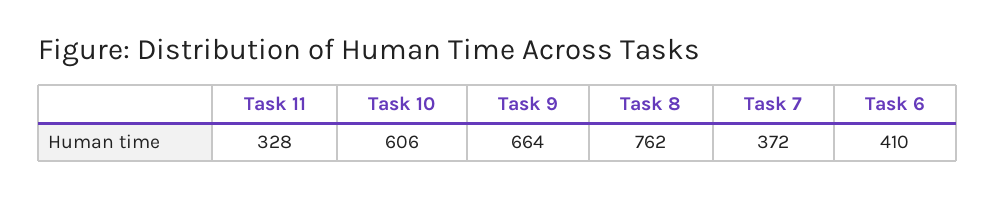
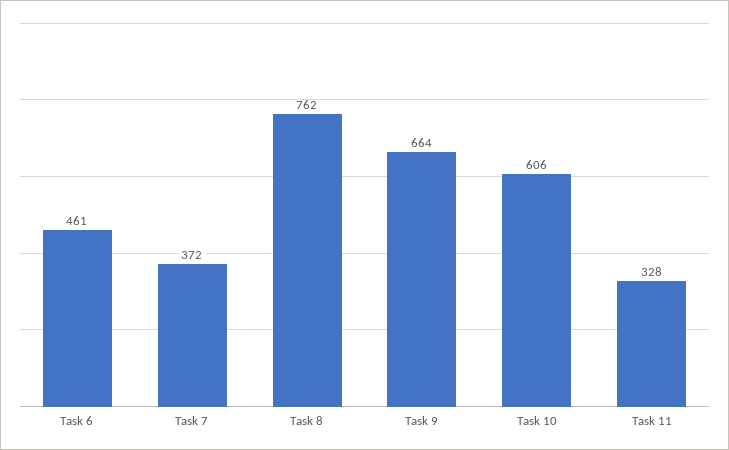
  {
    "Task 11": 328,
    "Task 10": 606,
    "Task 9": 664,
    "Task 8": 762,
    "Task 7": 372,
-   "Task 6": 410
+   "Task 6": 461
  }

